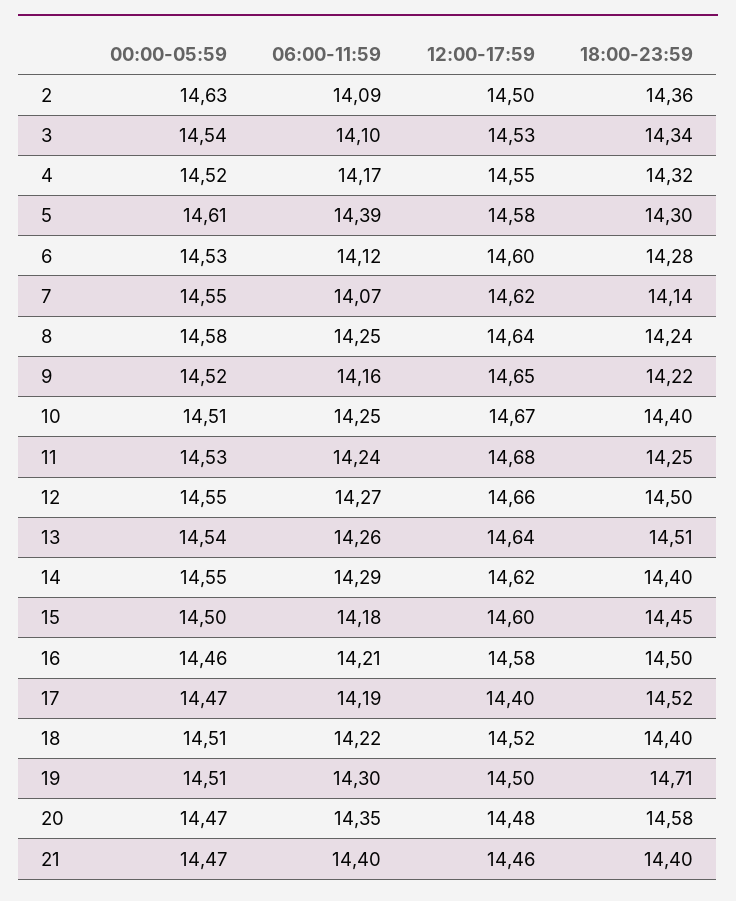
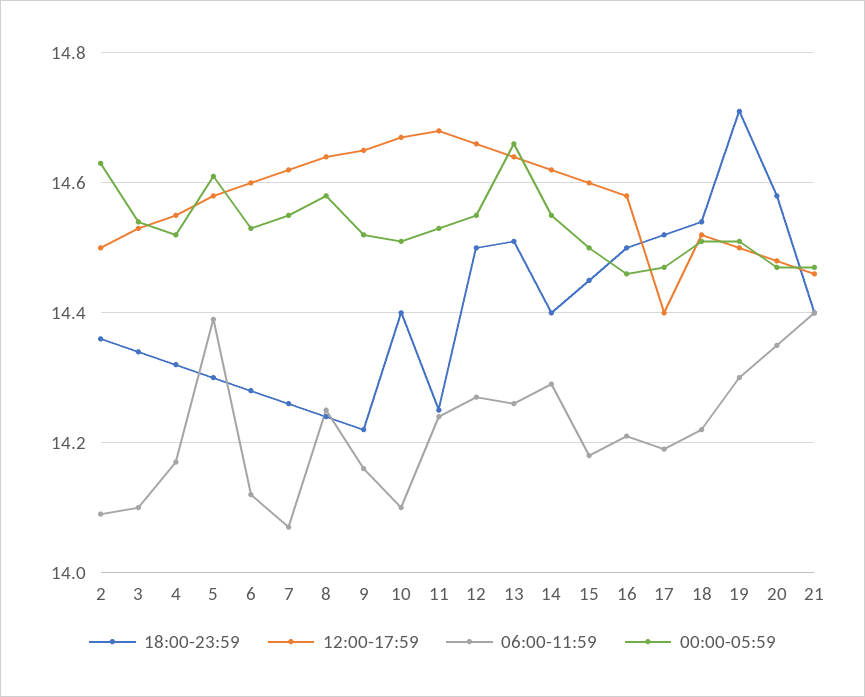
  {
    "00:00-05:59": {
      "2": 14.63,
      "3": 14.54,
      "4": 14.52,
      "5": 14.61,
      "6": 14.53,
      "7": 14.55,
      "8": 14.58,
      "9": 14.52,
      "10": 14.51,
      "11": 14.53,
      "12": 14.55,
-     "13": 14.54,
+     "13": 14.65,
      "14": 14.55,
      "15": 14.5,
      "16": 14.46,
      "17": 14.47,
      "18": 14.51,
      "19": 14.51,
      "20": 14.47,
      "21": 14.47
    },
    "06:00-11:59": {
      "2": 14.09,
      "3": 14.1,
      "4": 14.17,
      "5": 14.39,
      "6": 14.12,
      "7": 14.07,
      "8": 14.25,
      "9": 14.16,
-     "10": 14.25,
+     "10": 14.1,
      "11": 14.24,
      "12": 14.27,
      "13": 14.26,
      "14": 14.29,
      "15": 14.18,
      "16": 14.21,
      "17": 14.19,
      "18": 14.22,
      "19": 14.3,
      "20": 14.35,
      "21": 14.4
    },
    "12:00-17:59": {
      "2": 14.5,
      "3": 14.53,
      "4": 14.55,
      "5": 14.58,
      "6": 14.6,
      "7": 14.62,
      "8": 14.64,
      "9": 14.65,
      "10": 14.67,
      "11": 14.68,
      "12": 14.66,
      "13": 14.64,
      "14": 14.62,
      "15": 14.6,
      "16": 14.58,
      "17": 14.4,
      "18": 14.52,
      "19": 14.5,
      "20": 14.48,
      "21": 14.46
    },
    "18:00-23:59": {
      "2": 14.36,
      "3": 14.34,
      "4": 14.32,
      "5": 14.3,
      "6": 14.28,
-     "7": 14.14,
+     "7": 14.25,
      "8": 14.24,
      "9": 14.22,
      "10": 14.4,
      "11": 14.25,
      "12": 14.5,
      "13": 14.51,
      "14": 14.4,
      "15": 14.45,
      "16": 14.5,
      "17": 14.52,
-     "18": 14.4,
+     "18": 14.55,
      "19": 14.71,
      "20": 14.58,
      "21": 14.4
    }
  }

